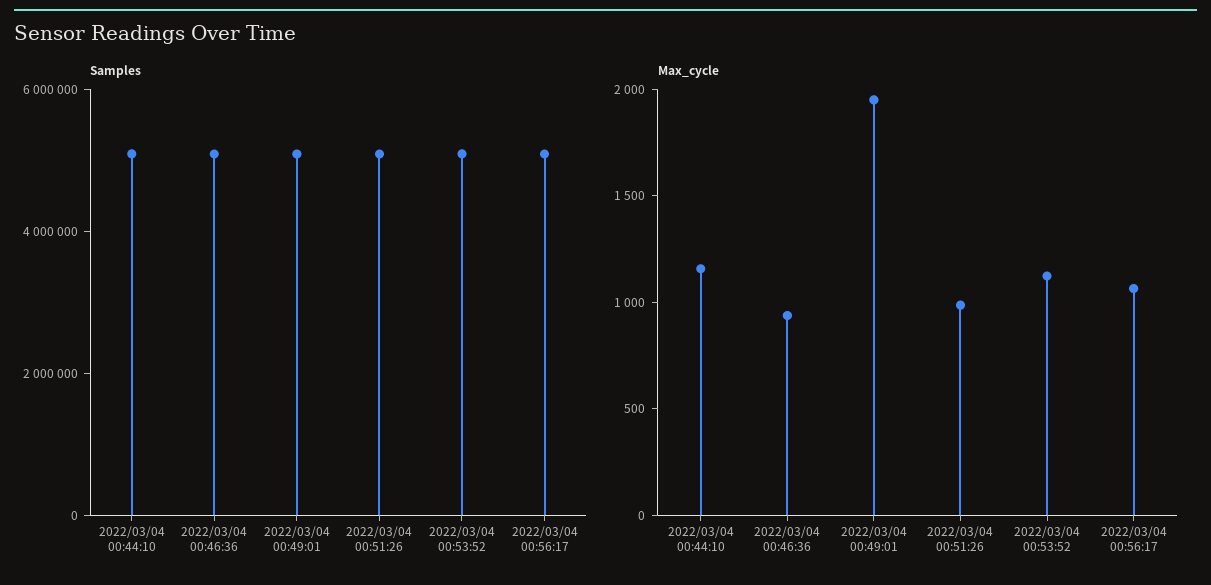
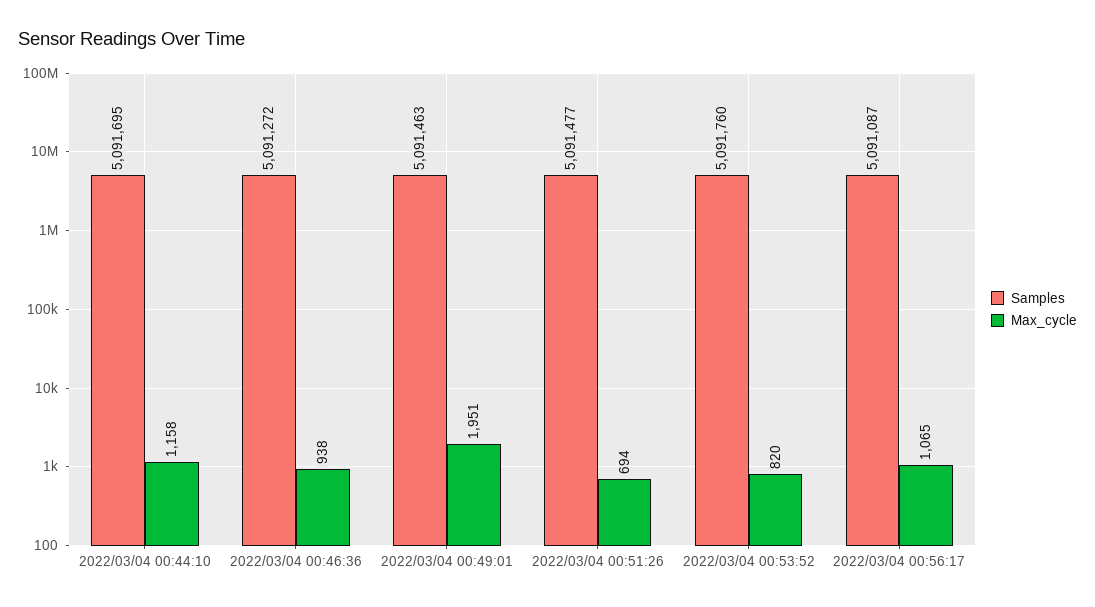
  {
    "Samples": {
      "2022/03/04 00:44:10": 5091695,
      "2022/03/04 00:46:36": 5091272,
      "2022/03/04 00:49:01": 5091463,
      "2022/03/04 00:51:26": 5091477,
      "2022/03/04 00:53:52": 5091760,
      "2022/03/04 00:56:17": 5091087
    },
    "Max_cycle": {
      "2022/03/04 00:44:10": 1158,
      "2022/03/04 00:46:36": 938,
      "2022/03/04 00:49:01": 1951,
-     "2022/03/04 00:51:26": 1000,
+     "2022/03/04 00:51:26": 694,
-     "2022/03/04 00:53:52": 1100,
+     "2022/03/04 00:53:52": 820,
      "2022/03/04 00:56:17": 1065
    }
  }

